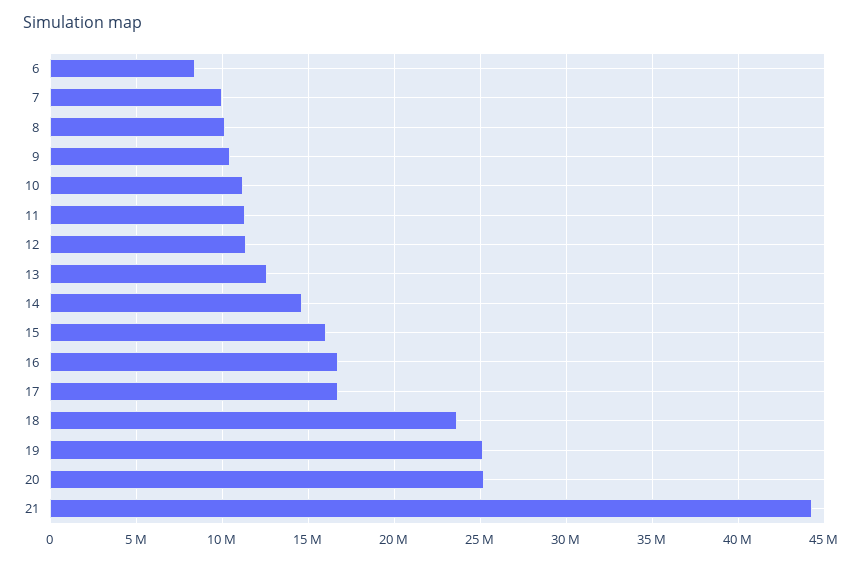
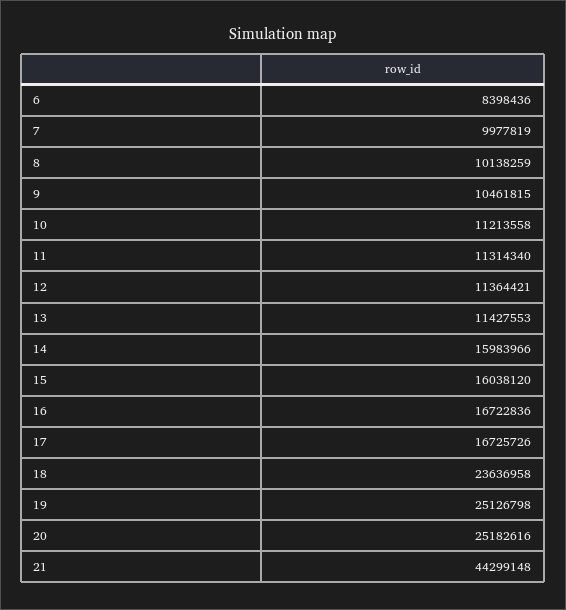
  {
    "6": 8398436,
    "7": 9977819,
    "8": 10138259,
    "9": 10461815,
    "10": 11213558,
    "11": 11314340,
    "12": 11364421,
-   "13": 12500000,
+   "13": 11427553,
-   "14": 14500000,
+   "14": 15983966,
    "15": 16038120,
    "16": 16722836,
    "17": 16725726,
    "18": 23636958,
    "19": 25126798,
    "20": 25182616,
    "21": 44299148
  }

